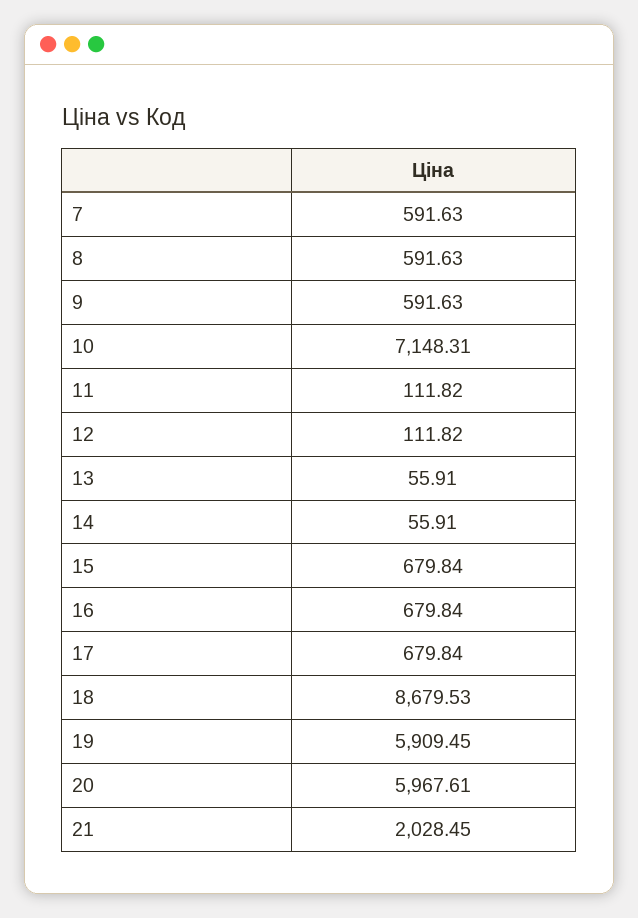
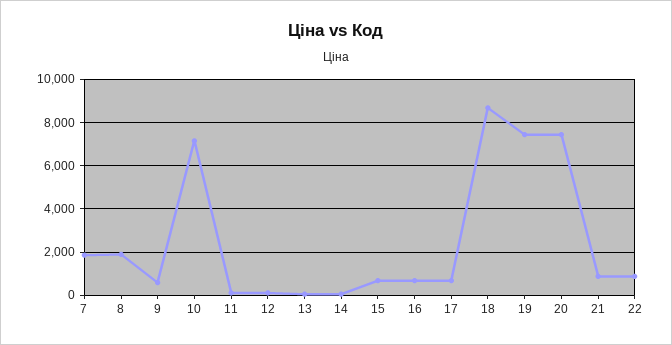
  {
-   "7": 591.63,
+   "7": 2000,
-   "8": 591.63,
+   "8": 2000,
    "9": 591.63,
    "10": 7148.31,
    "11": 111.82,
    "12": 111.82,
    "13": 55.91,
    "14": 55.91,
    "15": 679.84,
    "16": 679.84,
    "17": 679.84,
    "18": 8679.53,
-   "19": 5909.45,
+   "19": 7500,
-   "20": 5967.61,
+   "20": 7500,
-   "21": 2028.45
+   "21": 1000,
+   "22": 1000
  }

